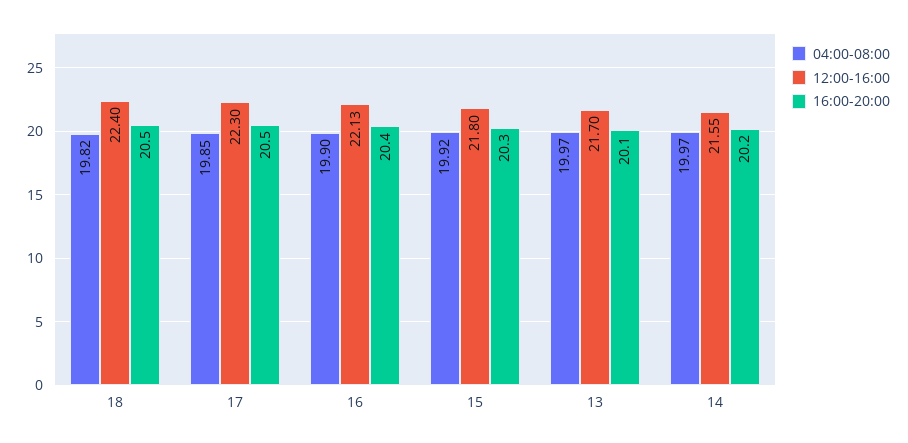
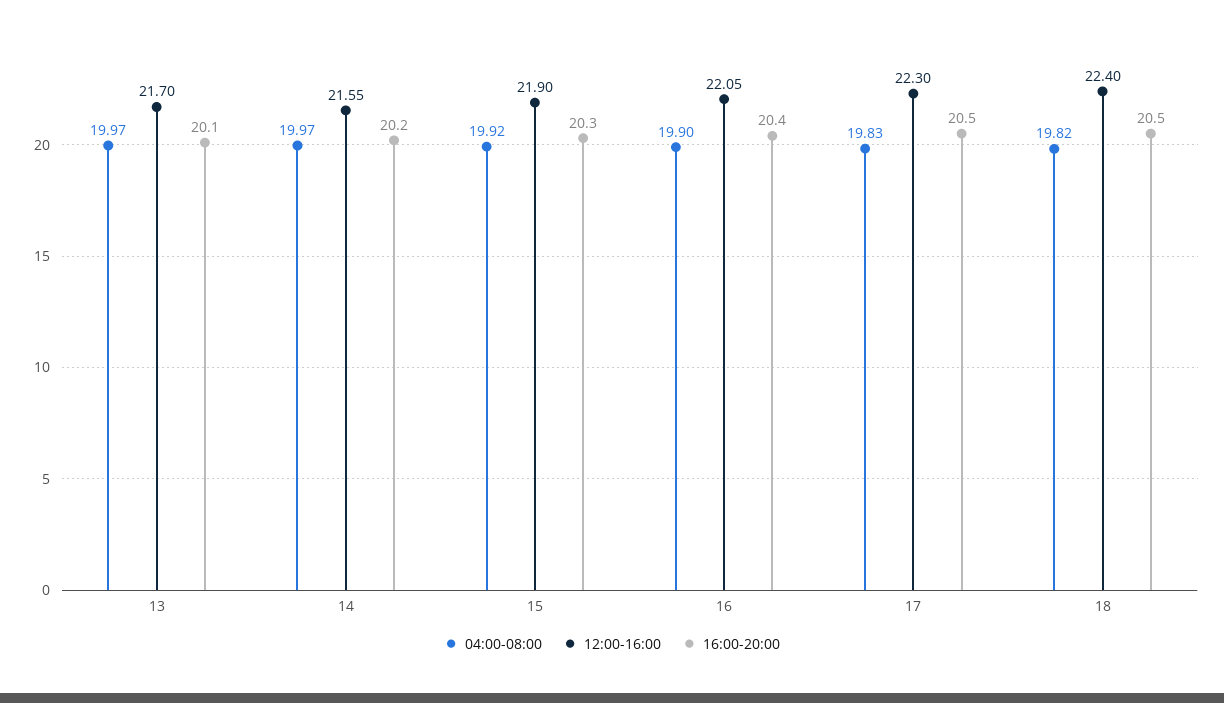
  {
    "04:00-08:00": {
      "18": 19.82,
-     "17": 19.85,
+     "17": 19.83,
      "16": 19.9,
      "15": 19.92,
      "13": 19.97,
      "14": 19.97
    },
    "12:00-16:00": {
      "18": 22.4,
      "17": 22.3,
-     "16": 22.13,
+     "16": 22.05,
-     "15": 21.8,
+     "15": 21.9,
      "13": 21.7,
      "14": 21.55
    },
    "16:00-20:00": {
      "18": 20.5,
      "17": 20.5,
      "16": 20.4,
      "15": 20.3,
      "13": 20.1,
      "14": 20.2
    }
  }

